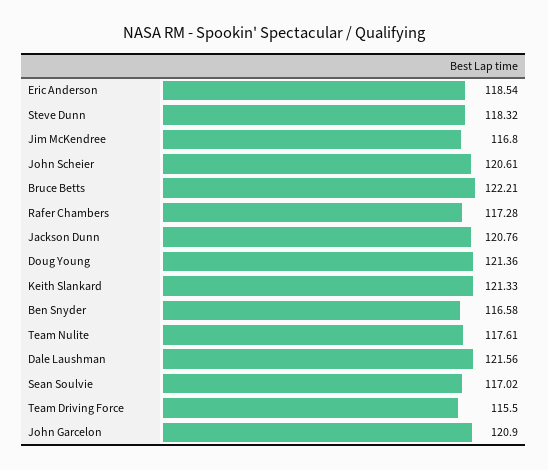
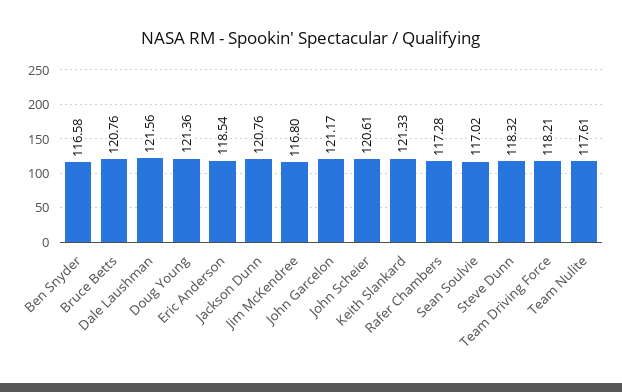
  {
    "Eric Anderson": 118.54,
    "Steve Dunn": 118.32,
    "Jim McKendree": 116.8,
    "John Scheier": 120.61,
-   "Bruce Betts": 122.21,
+   "Bruce Betts": 120.76,
    "Rafer Chambers": 117.28,
    "Jackson Dunn": 120.76,
    "Doug Young": 121.36,
    "Keith Slankard": 121.33,
    "Ben Snyder": 116.58,
    "Team Nulite": 117.61,
    "Dale Laushman": 121.56,
    "Sean Soulvie": 117.02,
-   "Team Driving Force": 115.5,
+   "Team Driving Force": 118.21,
-   "John Garcelon": 120.9
+   "John Garcelon": 121.17
  }

